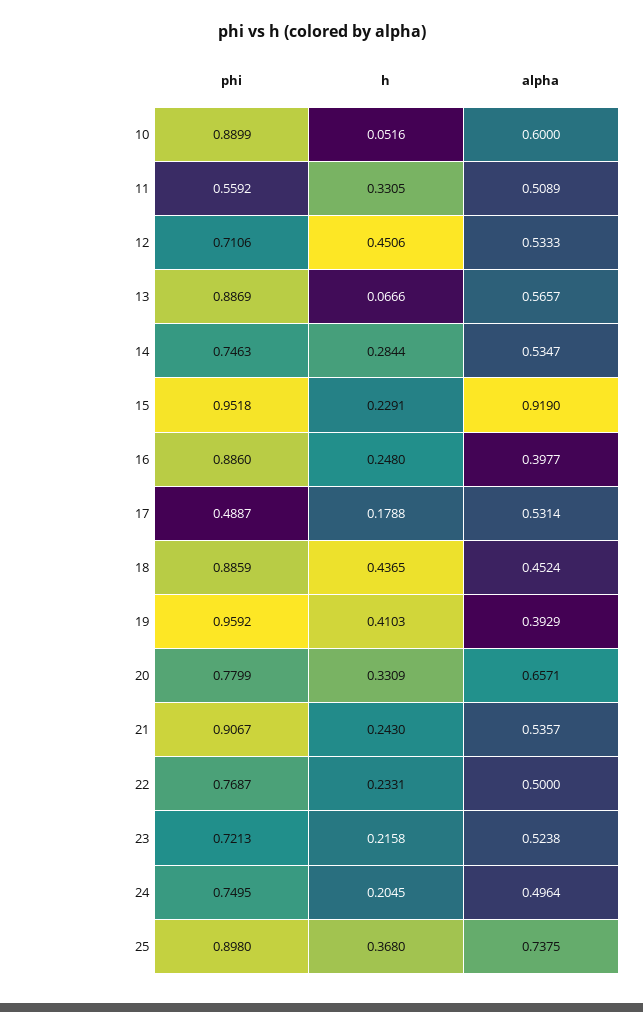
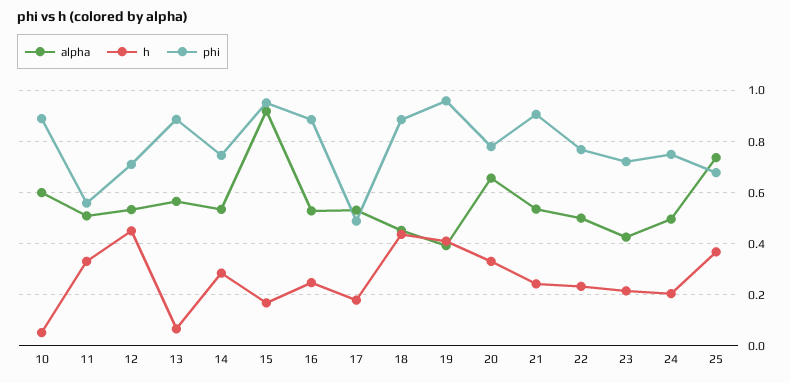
  {
    "phi": {
      "10": 0.8899,
      "11": 0.5592,
      "12": 0.7106,
      "13": 0.8869,
      "14": 0.7463,
      "15": 0.9518,
      "16": 0.886,
      "17": 0.4887,
      "18": 0.8859,
      "19": 0.9592,
      "20": 0.7799,
      "21": 0.9067,
      "22": 0.7687,
      "23": 0.7213,
      "24": 0.7495,
-     "25": 0.898
+     "25": 0.675
    },
    "h": {
      "10": 0.0516,
      "11": 0.3305,
      "12": 0.4506,
      "13": 0.0666,
      "14": 0.2844,
-     "15": 0.2291,
+     "15": 0.175,
      "16": 0.248,
      "17": 0.1788,
      "18": 0.4365,
      "19": 0.4103,
      "20": 0.3309,
      "21": 0.243,
      "22": 0.2331,
      "23": 0.2158,
      "24": 0.2045,
      "25": 0.368
    },
    "alpha": {
      "10": 0.6,
      "11": 0.5089,
      "12": 0.5333,
      "13": 0.5657,
      "14": 0.5347,
      "15": 0.919,
-     "16": 0.3977,
+     "16": 0.525,
      "17": 0.5314,
      "18": 0.4524,
      "19": 0.3929,
      "20": 0.6571,
      "21": 0.5357,
      "22": 0.5,
-     "23": 0.5238,
+     "23": 0.425,
      "24": 0.4964,
      "25": 0.7375
    }
  }

